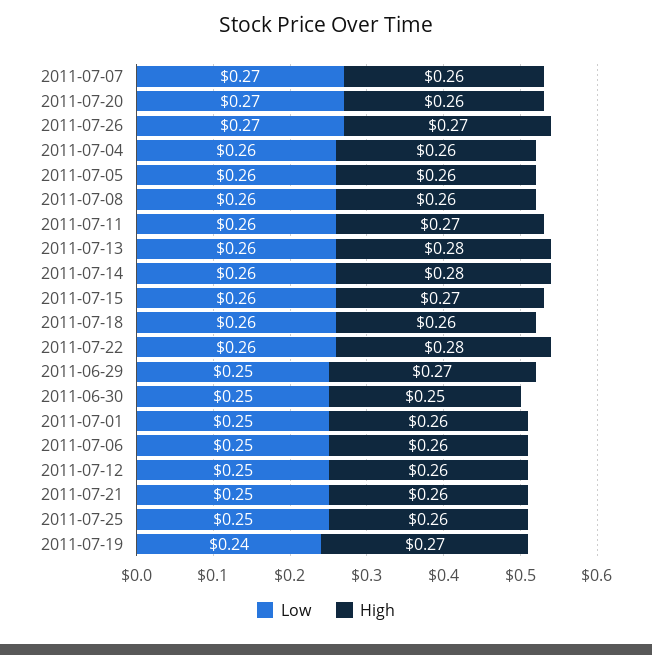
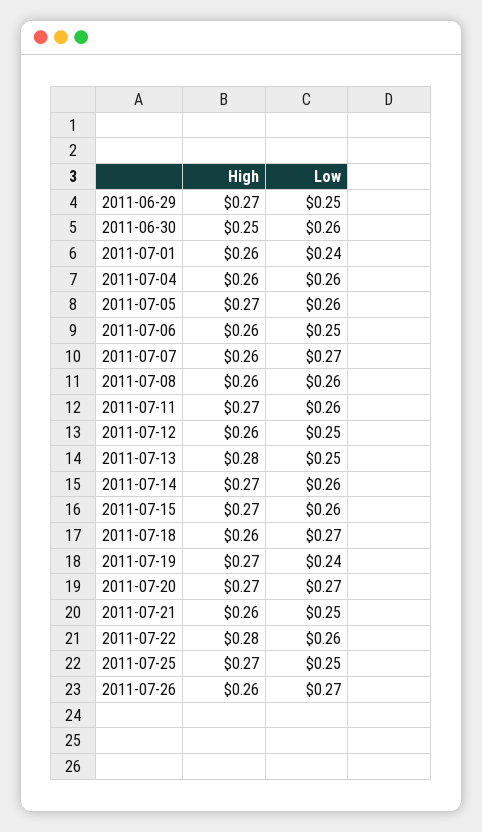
  {
    "Low": {
      "2011-07-07": 0.27,
      "2011-07-20": 0.27,
      "2011-07-26": 0.27,
      "2011-07-04": 0.26,
      "2011-07-05": 0.26,
      "2011-07-08": 0.26,
      "2011-07-11": 0.26,
-     "2011-07-13": 0.26,
+     "2011-07-13": 0.25,
      "2011-07-14": 0.26,
      "2011-07-15": 0.26,
-     "2011-07-18": 0.26,
+     "2011-07-18": 0.27,
      "2011-07-22": 0.26,
      "2011-06-29": 0.25,
-     "2011-06-30": 0.25,
+     "2011-06-30": 0.26,
-     "2011-07-01": 0.25,
+     "2011-07-01": 0.24,
      "2011-07-06": 0.25,
      "2011-07-12": 0.25,
      "2011-07-21": 0.25,
      "2011-07-25": 0.25,
      "2011-07-19": 0.24
    },
    "High": {
      "2011-07-07": 0.26,
-     "2011-07-20": 0.26,
+     "2011-07-20": 0.27,
-     "2011-07-26": 0.27,
+     "2011-07-26": 0.26,
      "2011-07-04": 0.26,
-     "2011-07-05": 0.26,
+     "2011-07-05": 0.27,
      "2011-07-08": 0.26,
      "2011-07-11": 0.27,
      "2011-07-13": 0.28,
-     "2011-07-14": 0.28,
+     "2011-07-14": 0.27,
      "2011-07-15": 0.27,
      "2011-07-18": 0.26,
      "2011-07-22": 0.28,
      "2011-06-29": 0.27,
      "2011-06-30": 0.25,
      "2011-07-01": 0.26,
      "2011-07-06": 0.26,
      "2011-07-12": 0.26,
      "2011-07-21": 0.26,
-     "2011-07-25": 0.26,
+     "2011-07-25": 0.27,
      "2011-07-19": 0.27
    }
  }

